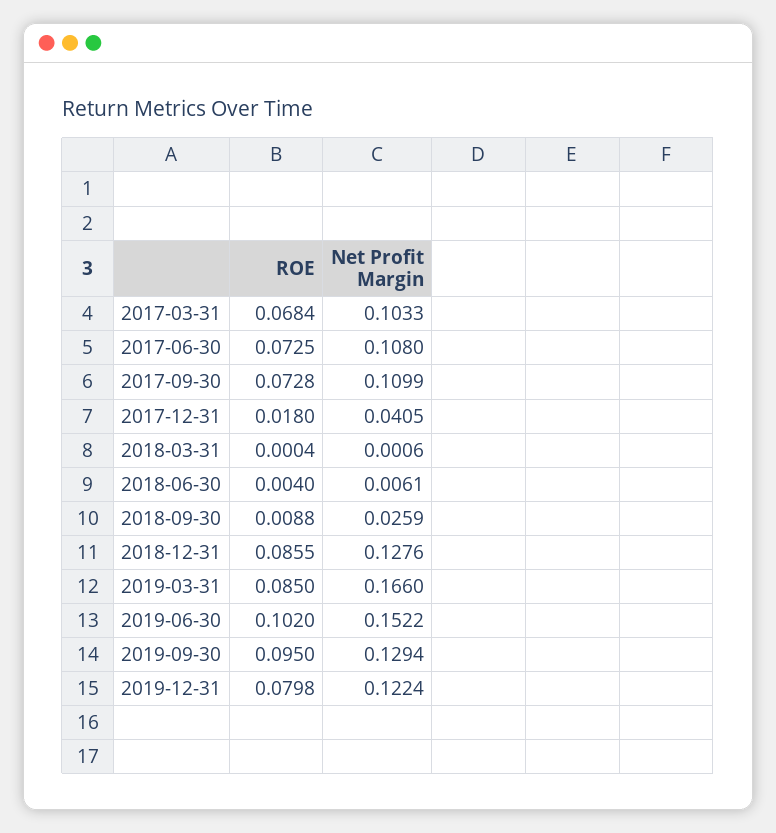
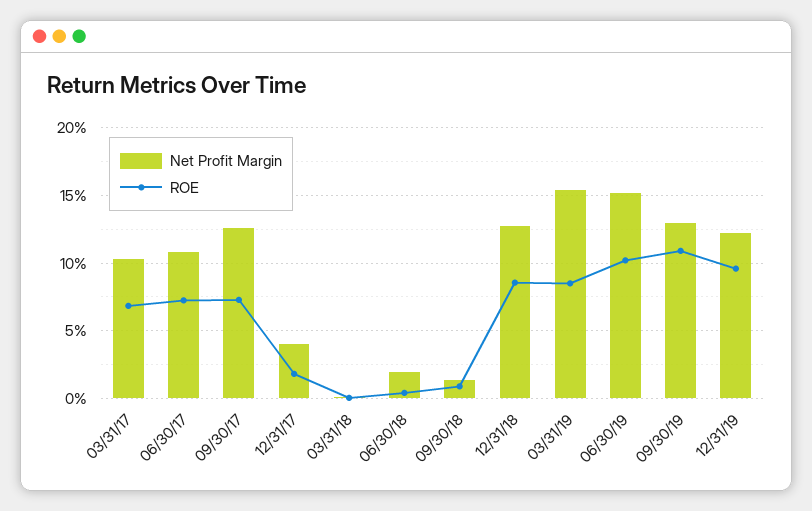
  {
    "ROE": {
      "2017-03-31": 0.0684,
      "2017-06-30": 0.0725,
      "2017-09-30": 0.0728,
      "2017-12-31": 0.018,
      "2018-03-31": 0.0004,
      "2018-06-30": 0.004,
      "2018-09-30": 0.0088,
      "2018-12-31": 0.0855,
      "2019-03-31": 0.085,
      "2019-06-30": 0.102,
-     "2019-09-30": 0.095,
+     "2019-09-30": 0.11,
-     "2019-12-31": 0.0798
+     "2019-12-31": 0.095
    },
    "Net Profit Margin": {
      "2017-03-31": 0.1033,
      "2017-06-30": 0.108,
-     "2017-09-30": 0.1099,
+     "2017-09-30": 0.125,
      "2017-12-31": 0.0405,
      "2018-03-31": 0.0006,
-     "2018-06-30": 0.0061,
+     "2018-06-30": 0.02,
-     "2018-09-30": 0.0259,
+     "2018-09-30": 0.015,
      "2018-12-31": 0.1276,
-     "2019-03-31": 0.166,
+     "2019-03-31": 0.155,
      "2019-06-30": 0.1522,
      "2019-09-30": 0.1294,
      "2019-12-31": 0.1224
    }
  }

